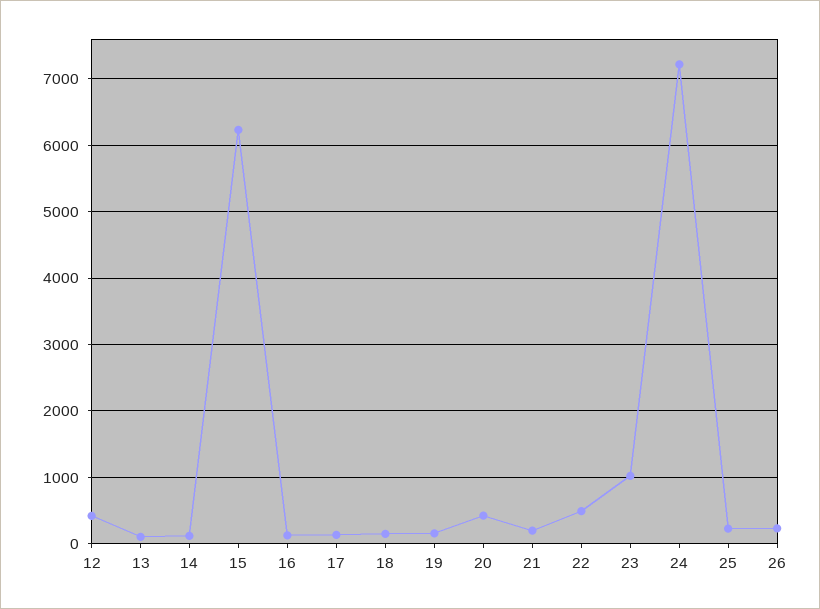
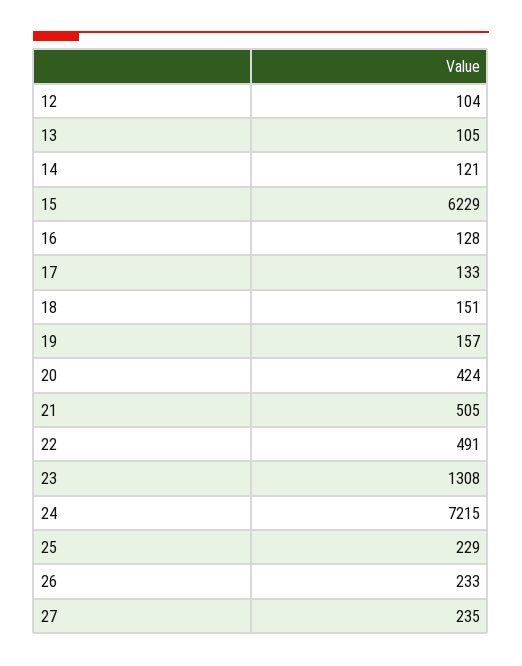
  {
-   "12": 400,
+   "12": 104,
    "13": 105,
    "14": 121,
    "15": 6229,
    "16": 128,
    "17": 133,
    "18": 151,
    "19": 157,
    "20": 424,
-   "21": 200,
+   "21": 505,
    "22": 491,
-   "23": 1000,
+   "23": 1308,
    "24": 7215,
    "25": 229,
-   "26": 233
+   "26": 233,
+   "27": 235
  }

